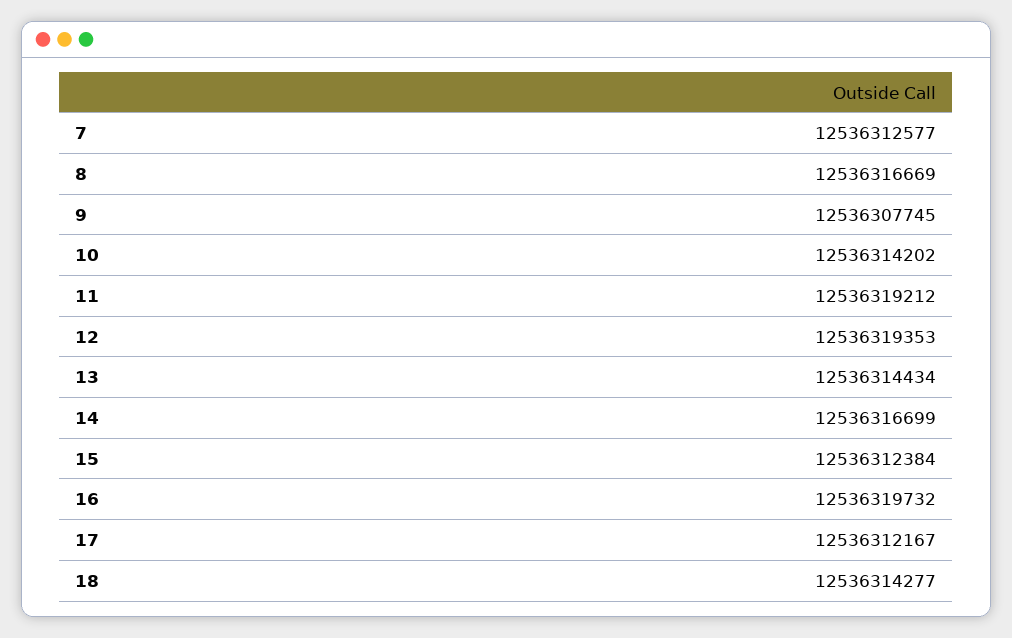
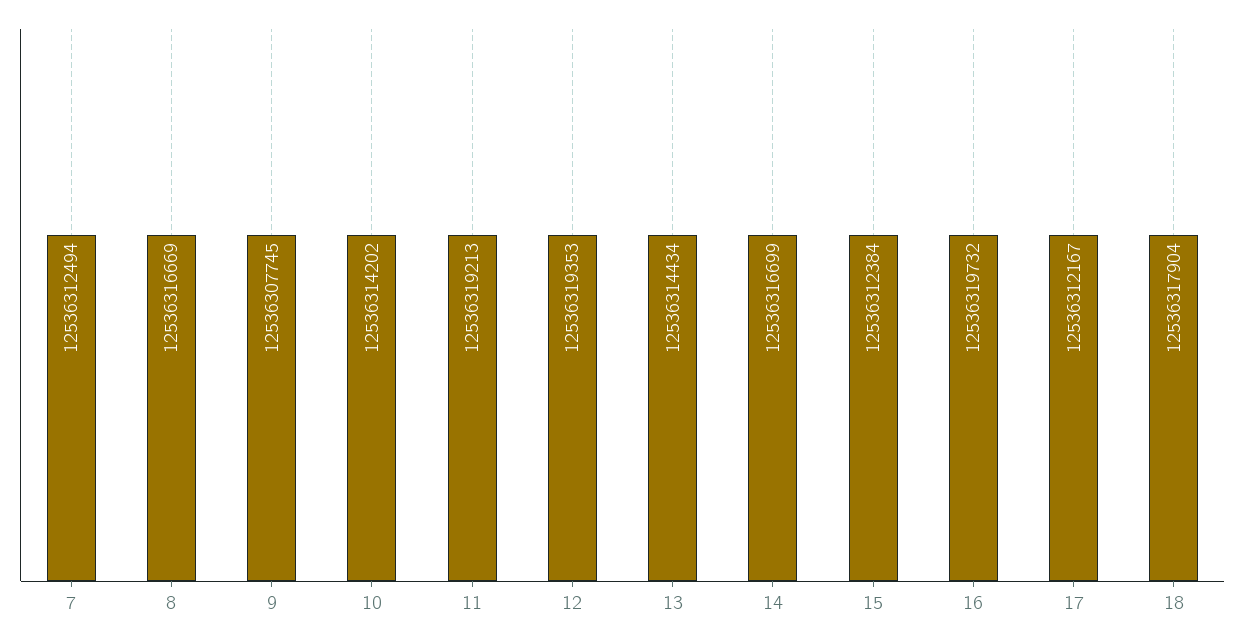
  {
-   "7": 12536312577,
+   "7": 12536312494,
    "8": 12536316669,
    "9": 12536307745,
    "10": 12536314202,
-   "11": 12536319212,
+   "11": 12536319213,
    "12": 12536319353,
    "13": 12536314434,
    "14": 12536316699,
    "15": 12536312384,
    "16": 12536319732,
    "17": 12536312167,
-   "18": 12536314277
+   "18": 12536317904
  }

